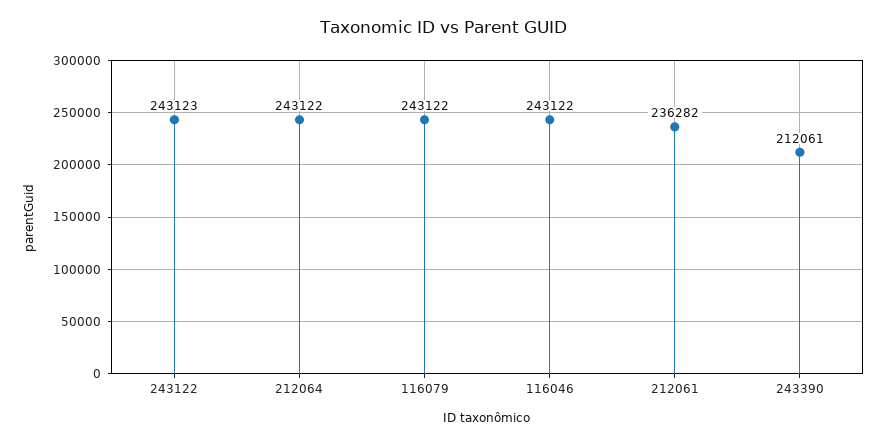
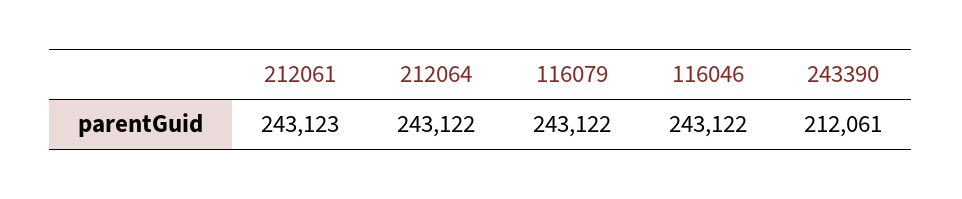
  {
-   "243122": 243123,
    "212064": 243122,
    "116079": 243122,
    "116046": 243122,
-   "212061": 236282,
+   "212061": 243123,
    "243390": 212061
  }

